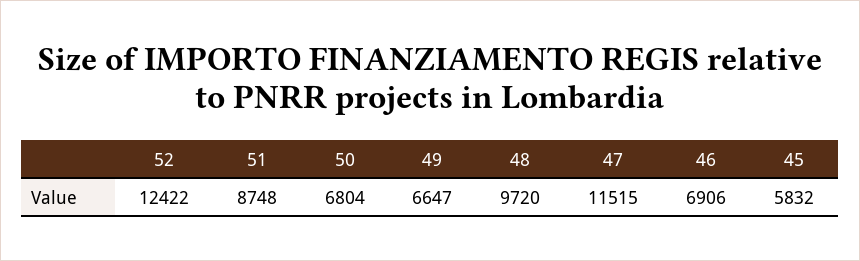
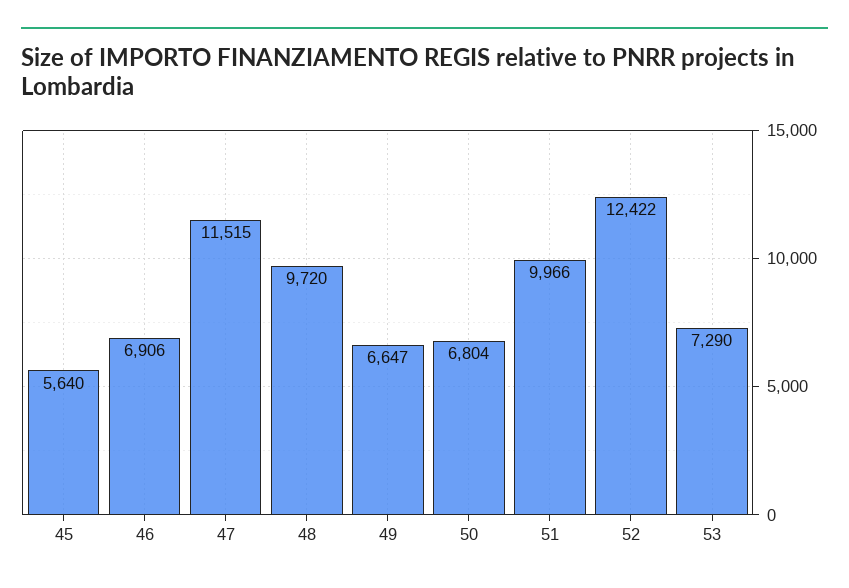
  {
    "52": 12422,
-   "51": 8748,
+   "51": 9966,
    "50": 6804,
    "49": 6647,
    "48": 9720,
    "47": 11515,
    "46": 6906,
-   "45": 5832
+   "45": 5640,
+   "53": 7290
  }

